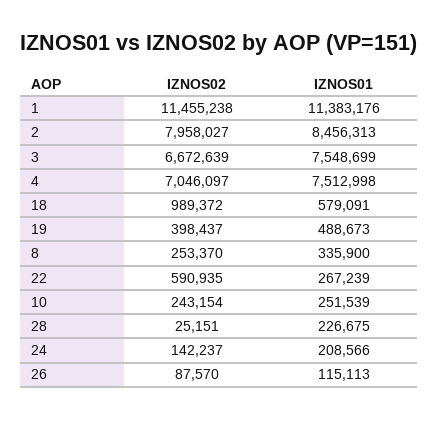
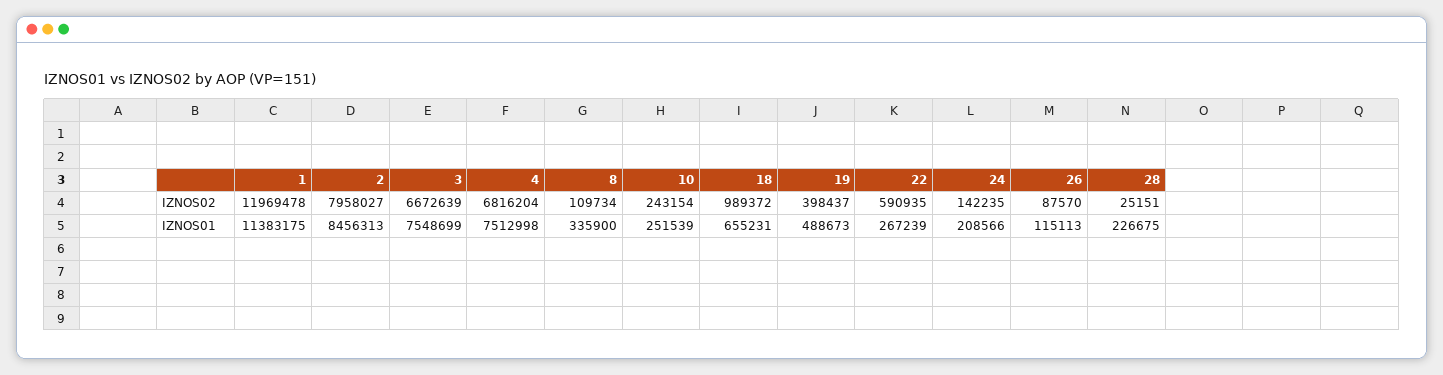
  {
    "IZNOS02": {
-     "1": 11455238,
+     "1": 11969478,
      "2": 7958027,
      "3": 6672639,
-     "4": 7046097,
+     "4": 6816204,
      "18": 989372,
      "19": 398437,
-     "8": 253370,
+     "8": 109734,
      "22": 590935,
      "10": 243154,
      "28": 25151,
-     "24": 142237,
+     "24": 142235,
      "26": 87570
    },
    "IZNOS01": {
-     "1": 11383176,
+     "1": 11383175,
      "2": 8456313,
      "3": 7548699,
      "4": 7512998,
-     "18": 579091,
+     "18": 655231,
      "19": 488673,
      "8": 335900,
      "22": 267239,
      "10": 251539,
      "28": 226675,
      "24": 208566,
      "26": 115113
    }
  }

